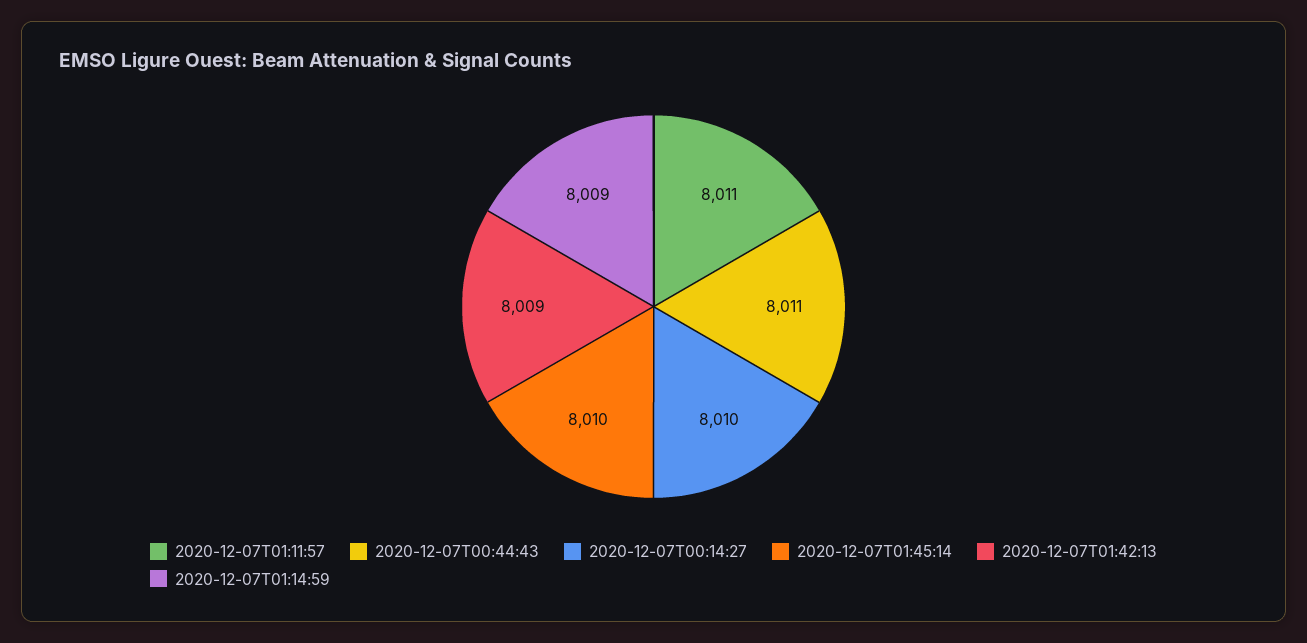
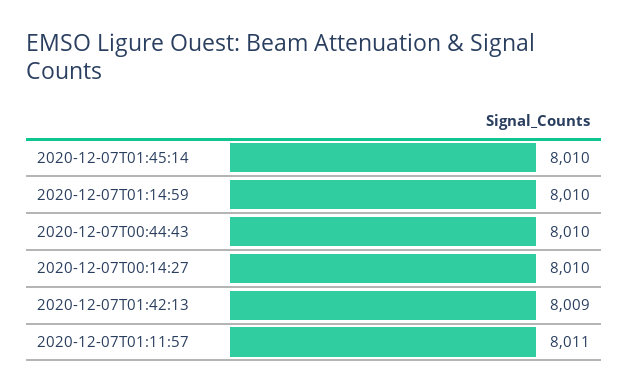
  {
    "2020-12-07T01:11:57": 8011,
-   "2020-12-07T00:44:43": 8011,
+   "2020-12-07T00:44:43": 8010,
    "2020-12-07T00:14:27": 8010,
    "2020-12-07T01:45:14": 8010,
    "2020-12-07T01:42:13": 8009,
-   "2020-12-07T01:14:59": 8009
+   "2020-12-07T01:14:59": 8010
  }

